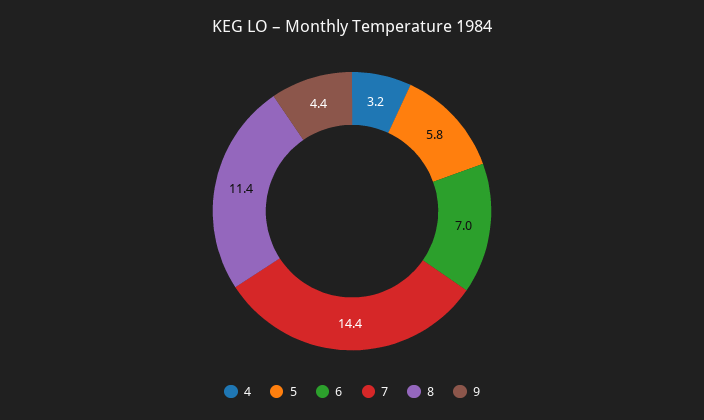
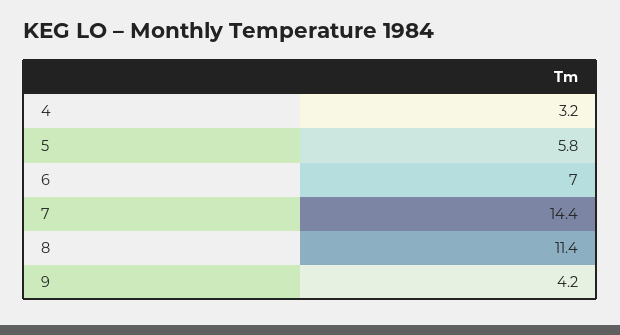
  {
    "4": 3.2,
    "5": 5.8,
    "6": 7,
    "7": 14.4,
    "8": 11.4,
-   "9": 4.4
+   "9": 4.2
  }

